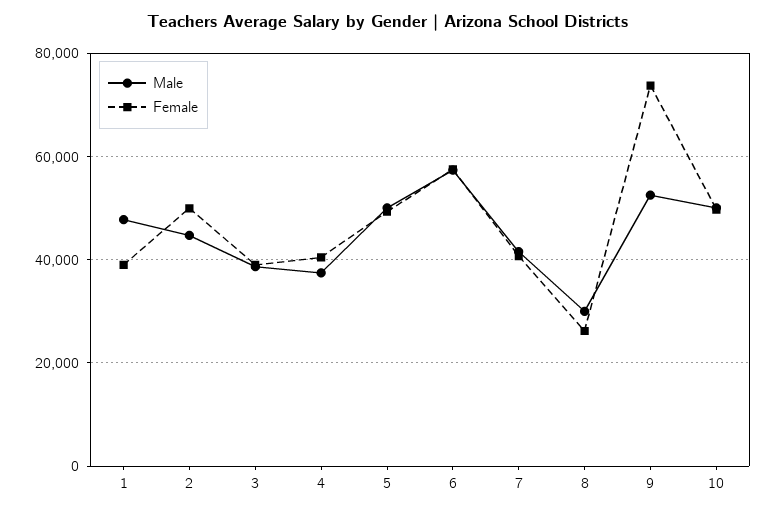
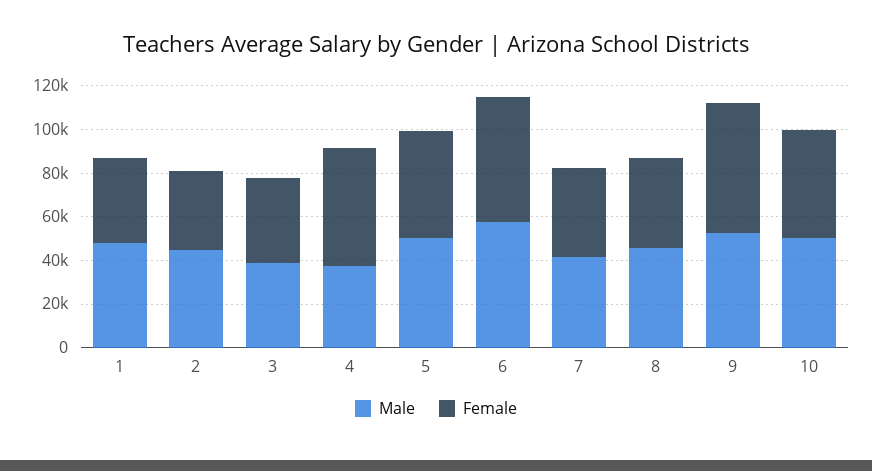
  {
    "Male": {
      "1": 48000,
      "2": 44000,
      "3": 38000,
      "4": 38000,
      "5": 50000,
      "6": 58000,
      "7": 42000,
-     "8": 30000,
+     "8": 45000,
      "9": 52000,
      "10": 50000
    },
    "Female": {
      "1": 38000,
-     "2": 50000,
+     "2": 35000,
      "3": 40000,
-     "4": 40000,
+     "4": 55000,
      "5": 50000,
      "6": 58000,
      "7": 40000,
-     "8": 26000,
+     "8": 40000,
-     "9": 74000,
+     "9": 60000,
      "10": 50000
    }
  }

